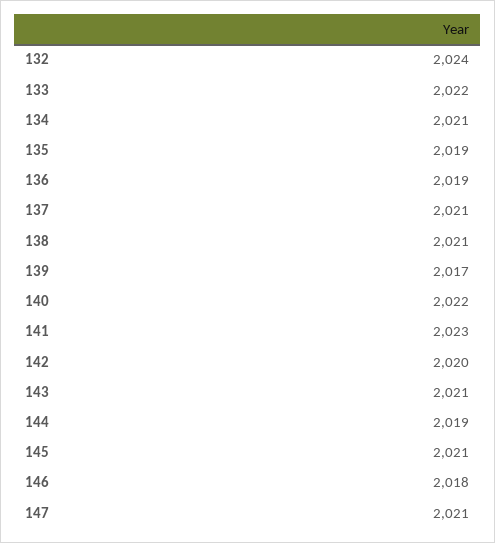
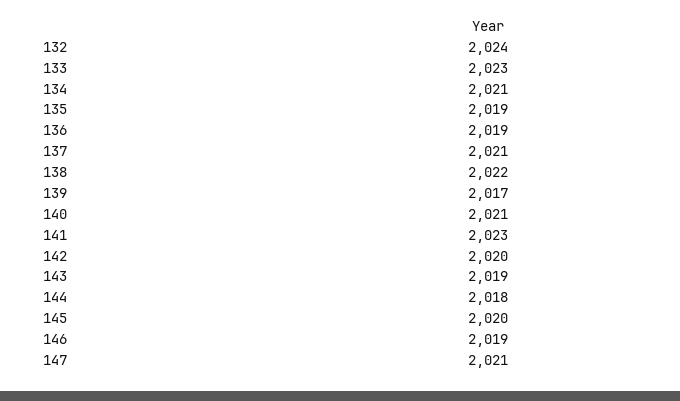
  {
    "132": 2024,
-   "133": 2022,
+   "133": 2023,
    "134": 2021,
    "135": 2019,
    "136": 2019,
    "137": 2021,
-   "138": 2021,
+   "138": 2022,
    "139": 2017,
-   "140": 2022,
+   "140": 2021,
    "141": 2023,
    "142": 2020,
-   "143": 2021,
+   "143": 2019,
-   "144": 2019,
+   "144": 2018,
-   "145": 2021,
+   "145": 2020,
-   "146": 2018,
+   "146": 2019,
    "147": 2021
  }

